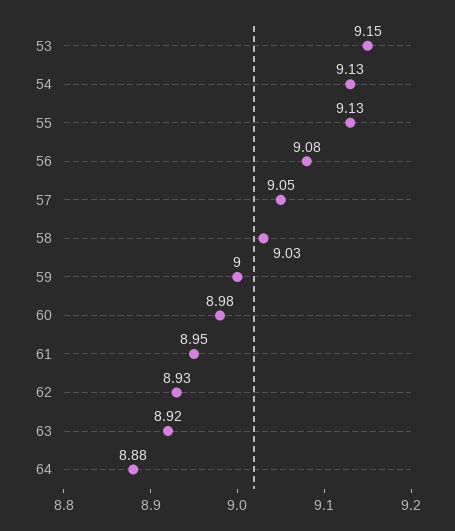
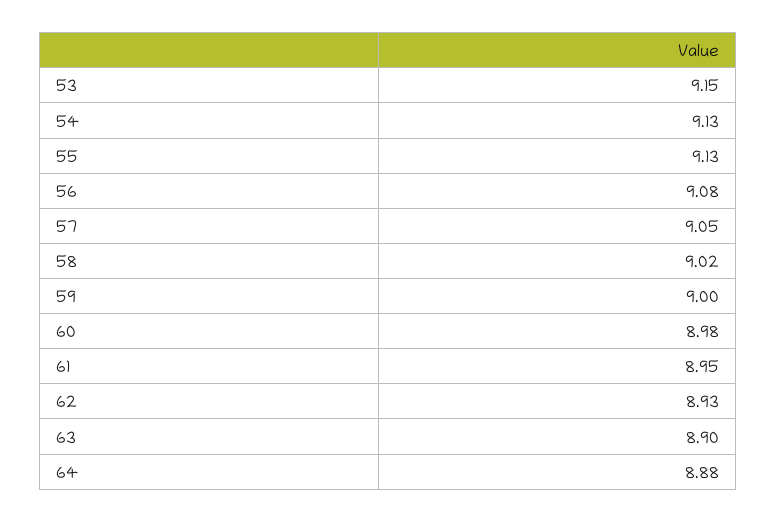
  {
    "53": 9.15,
    "54": 9.13,
    "55": 9.13,
    "56": 9.08,
    "57": 9.05,
-   "58": 9.03,
+   "58": 9.02,
    "59": 9,
    "60": 8.98,
    "61": 8.95,
    "62": 8.93,
-   "63": 8.92,
+   "63": 8.9,
    "64": 8.88
  }

